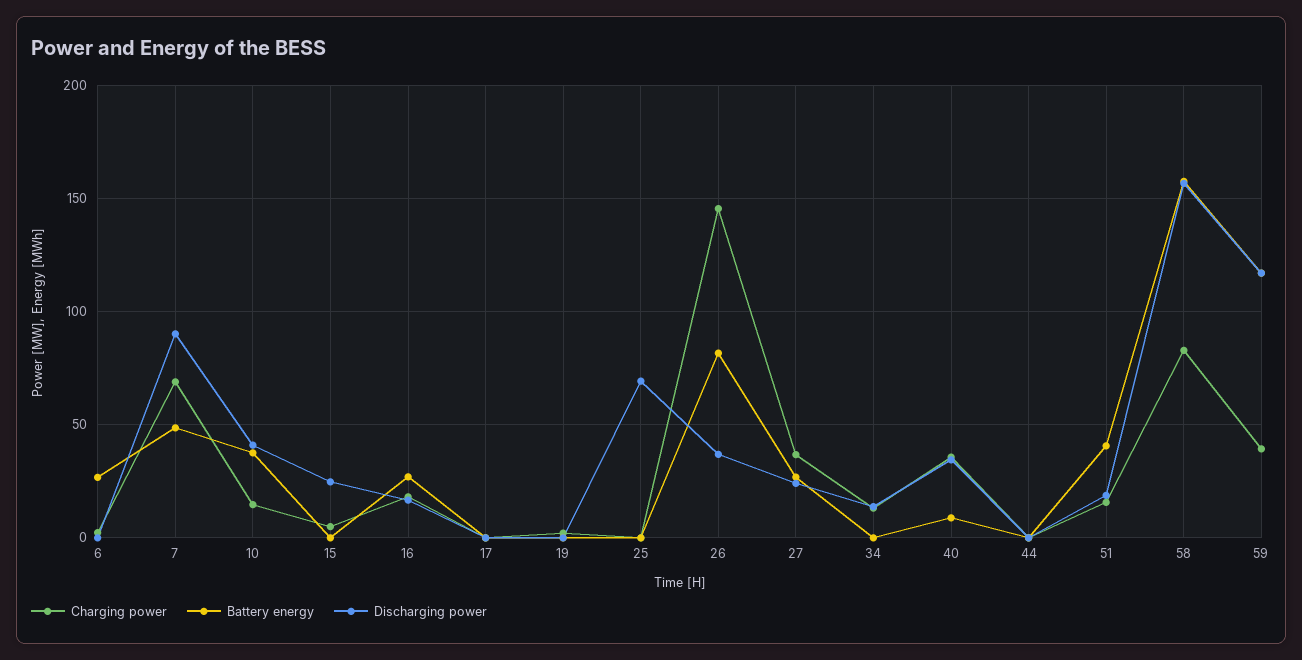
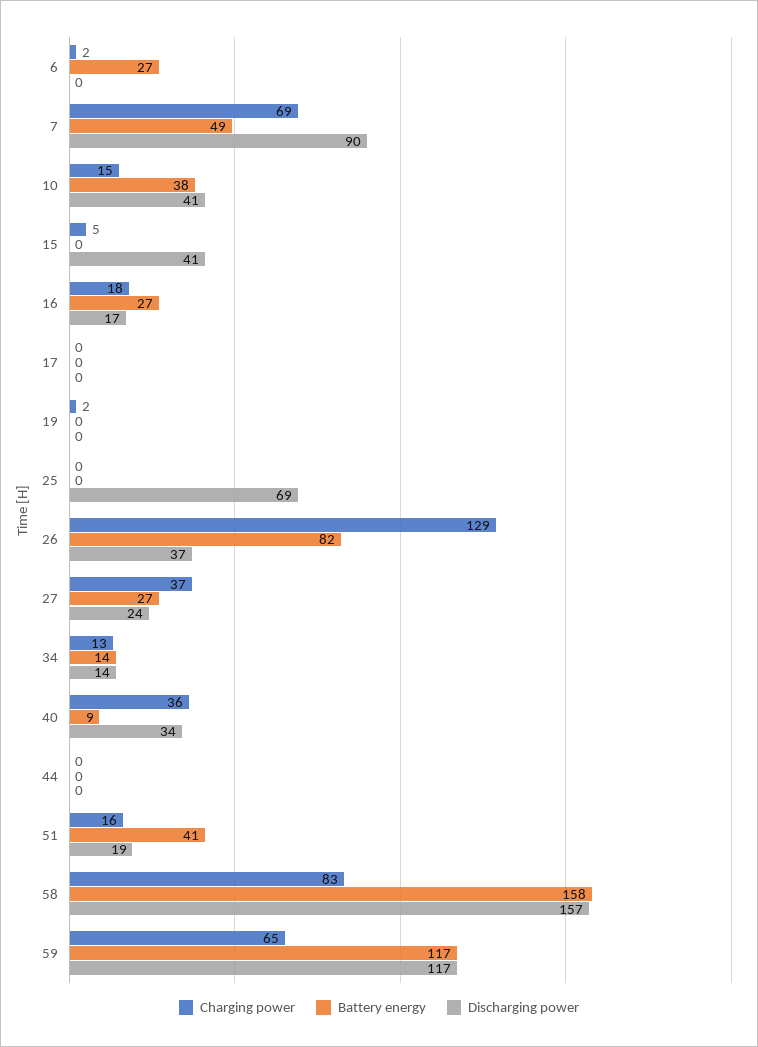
  {
    "Charging power": {
      "6": 2,
      "7": 69,
      "10": 15,
      "15": 5,
      "16": 18,
      "17": 0,
      "19": 2,
      "25": 0,
-     "26": 145,
+     "26": 129,
      "27": 37,
      "34": 13,
      "40": 36,
      "44": 0,
      "51": 16,
      "58": 83,
-     "59": 40
+     "59": 65
    },
    "Battery energy": {
      "6": 27,
      "7": 49,
      "10": 38,
      "15": 0,
      "16": 27,
      "17": 0,
      "19": 0,
      "25": 0,
      "26": 82,
      "27": 27,
-     "34": 0,
+     "34": 14,
      "40": 9,
      "44": 0,
      "51": 41,
      "58": 158,
      "59": 117
    },
    "Discharging power": {
      "6": 0,
      "7": 90,
      "10": 41,
-     "15": 25,
+     "15": 41,
      "16": 17,
      "17": 0,
      "19": 0,
      "25": 69,
      "26": 37,
      "27": 24,
      "34": 14,
      "40": 34,
      "44": 0,
      "51": 19,
      "58": 157,
      "59": 117
    }
  }

